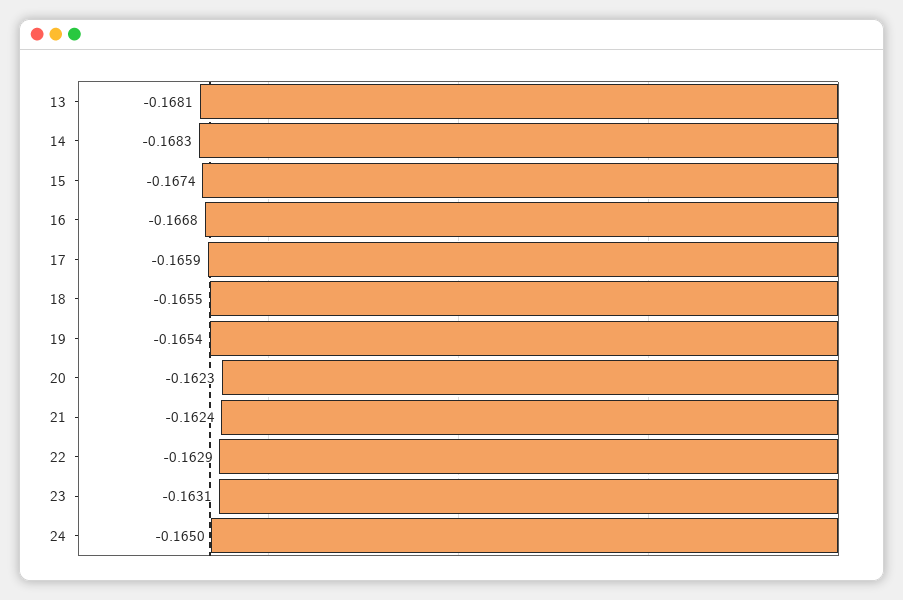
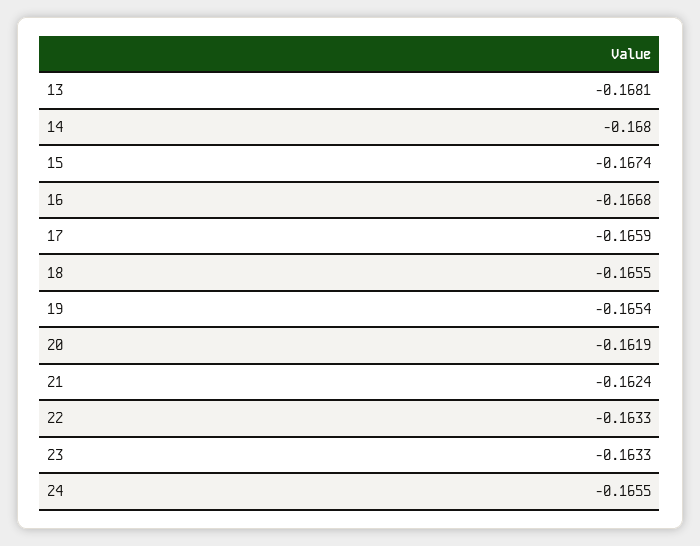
  {
    "13": -0.1681,
-   "14": -0.1683,
+   "14": -0.168,
    "15": -0.1674,
    "16": -0.1668,
    "17": -0.1659,
    "18": -0.1655,
    "19": -0.1654,
-   "20": -0.1623,
+   "20": -0.1619,
    "21": -0.1624,
-   "22": -0.1629,
+   "22": -0.1633,
-   "23": -0.1631,
+   "23": -0.1633,
-   "24": -0.165
+   "24": -0.1655
  }

